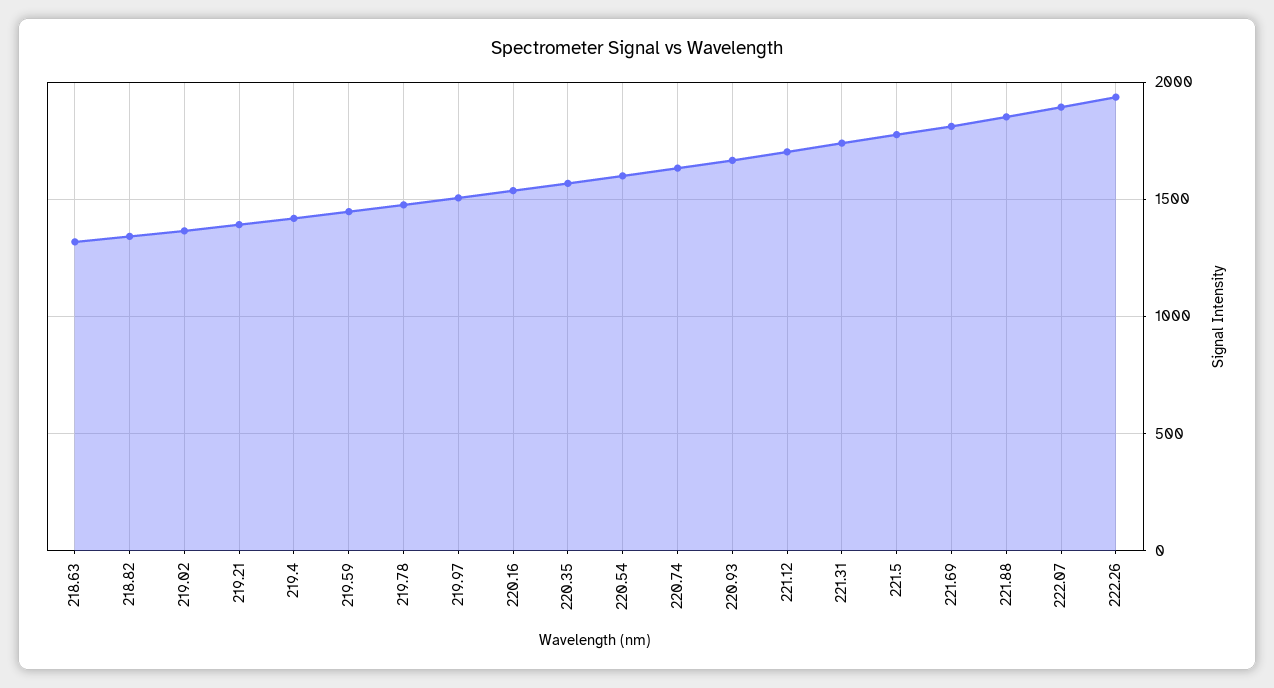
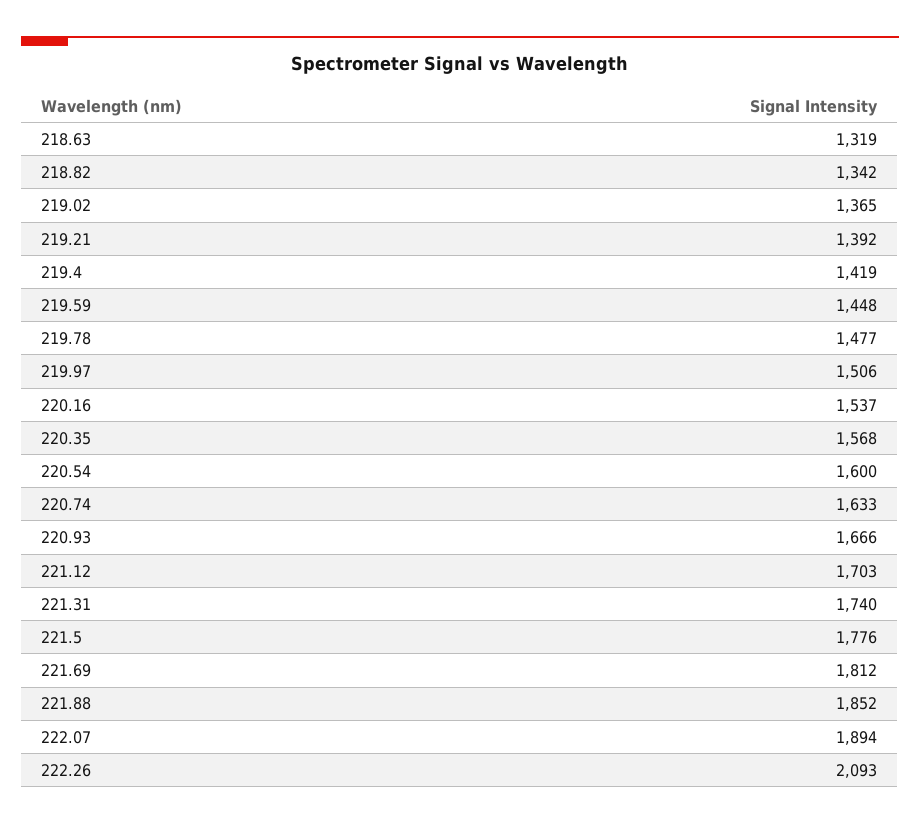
  {
    "218.63": 1319,
    "218.82": 1342,
    "219.02": 1365,
    "219.21": 1392,
    "219.4": 1419,
    "219.59": 1448,
    "219.78": 1477,
    "219.97": 1506,
    "220.16": 1537,
    "220.35": 1568,
    "220.54": 1600,
    "220.74": 1633,
    "220.93": 1666,
    "221.12": 1703,
    "221.31": 1740,
    "221.5": 1776,
    "221.69": 1812,
    "221.88": 1852,
    "222.07": 1894,
-   "222.26": 1950
+   "222.26": 2093
  }

